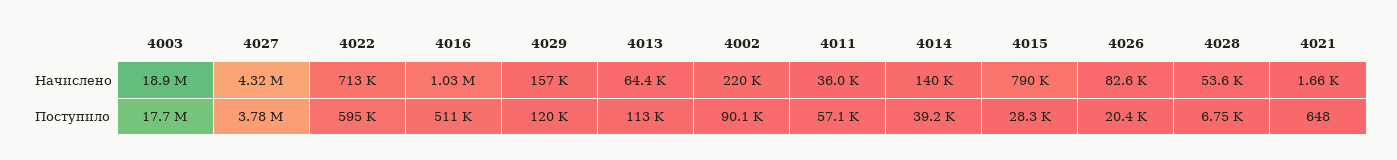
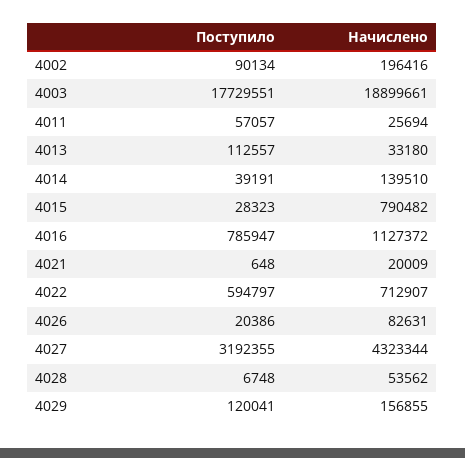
  {
    "4003": {
      "Начислено": 18899661,
      "Поступило": 17729551
    },
    "4027": {
      "Начислено": 4323344,
-     "Поступило": 3780000
+     "Поступило": 3192355
    },
    "4022": {
      "Начислено": 712907,
      "Поступило": 594797
    },
    "4016": {
-     "Начислено": 1030000,
+     "Начислено": 1127372,
-     "Поступило": 511000
+     "Поступило": 785947
    },
    "4029": {
      "Начислено": 156855,
      "Поступило": 120041
    },
    "4013": {
-     "Начислено": 64400,
+     "Начислено": 33180,
      "Поступило": 112557
    },
    "4002": {
-     "Начислено": 220000,
+     "Начислено": 196416,
      "Поступило": 90134
    },
    "4011": {
-     "Начислено": 36000,
+     "Начислено": 25694,
      "Поступило": 57057
    },
    "4014": {
      "Начислено": 139510,
      "Поступило": 39191
    },
    "4015": {
      "Начислено": 790482,
      "Поступило": 28323
    },
    "4026": {
      "Начислено": 82631,
      "Поступило": 20386
    },
    "4028": {
      "Начислено": 53562,
      "Поступило": 6748
    },
    "4021": {
-     "Начислено": 1660,
+     "Начислено": 20009,
      "Поступило": 648
    }
  }

